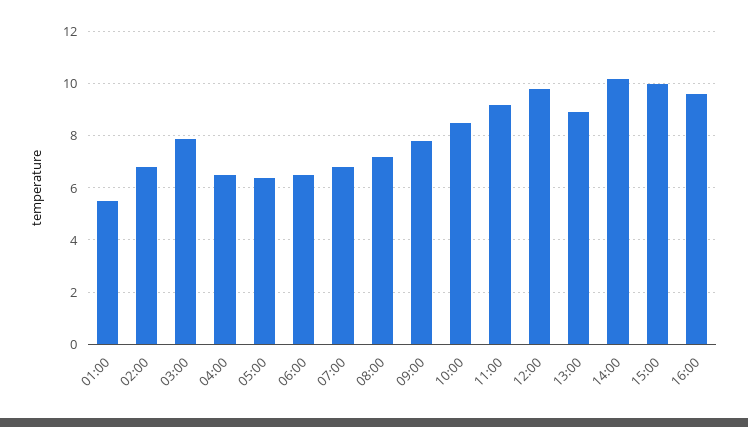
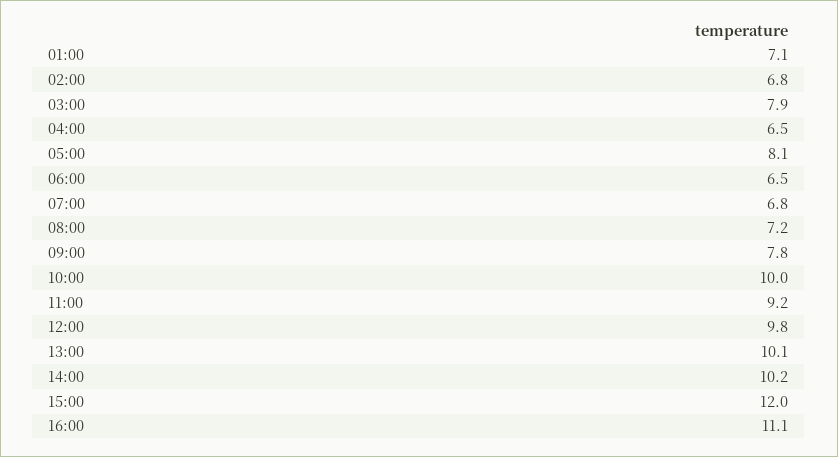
  {
-   "01:00": 5.5,
+   "01:00": 7.1,
    "02:00": 6.8,
    "03:00": 7.9,
    "04:00": 6.5,
-   "05:00": 6.5,
+   "05:00": 8.1,
    "06:00": 6.5,
    "07:00": 6.8,
    "08:00": 7.2,
    "09:00": 7.8,
-   "10:00": 8.5,
+   "10:00": 10,
    "11:00": 9.2,
    "12:00": 9.8,
-   "13:00": 9,
+   "13:00": 10.1,
    "14:00": 10.2,
-   "15:00": 10,
+   "15:00": 12,
-   "16:00": 9.5
+   "16:00": 11.1
  }

